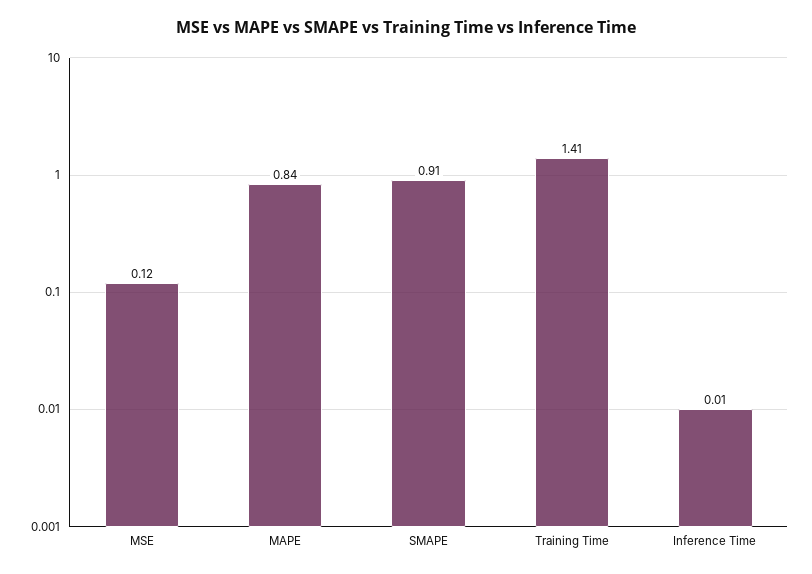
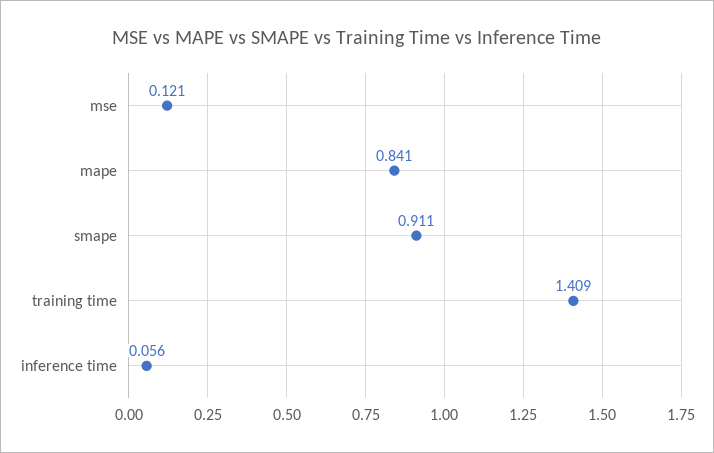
  {
    "MSE": 0.121,
    "MAPE": 0.841,
    "SMAPE": 0.911,
    "Training Time": 1.409,
-   "Inference Time": 0.01
+   "Inference Time": 0.056
  }

